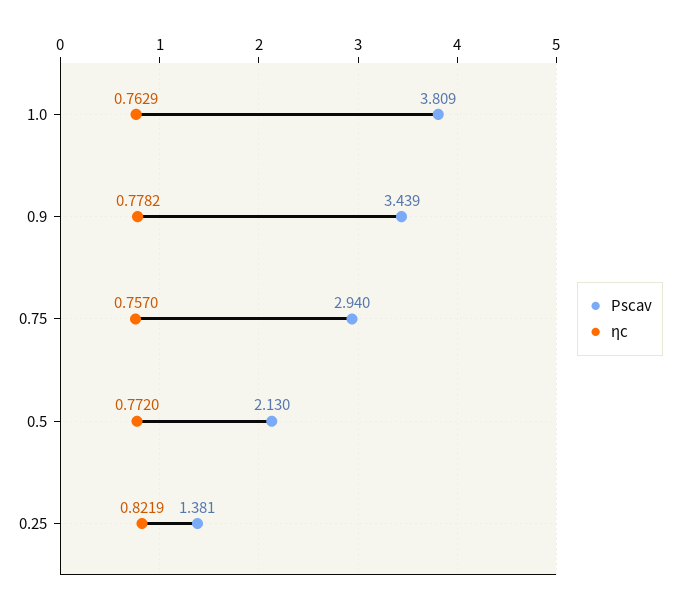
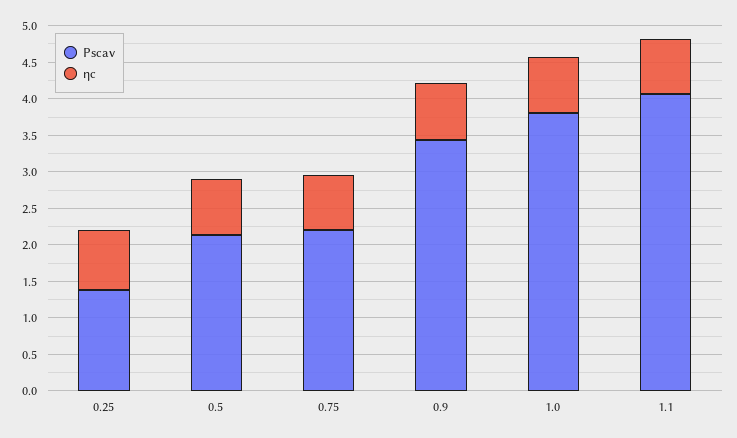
  {
    "Pscav": {
      "1.0": 3.809,
      "0.9": 3.439,
-     "0.75": 2.94,
+     "0.75": 2.25,
      "0.5": 2.13,
-     "0.25": 1.381
+     "0.25": 1.381,
+     "1.1": 4
    },
    "ηc": {
      "1.0": 0.7629,
      "0.9": 0.7782,
      "0.75": 0.757,
      "0.5": 0.772,
-     "0.25": 0.8219
+     "0.25": 0.8219,
+     "1.1": 0.75
    }
  }

